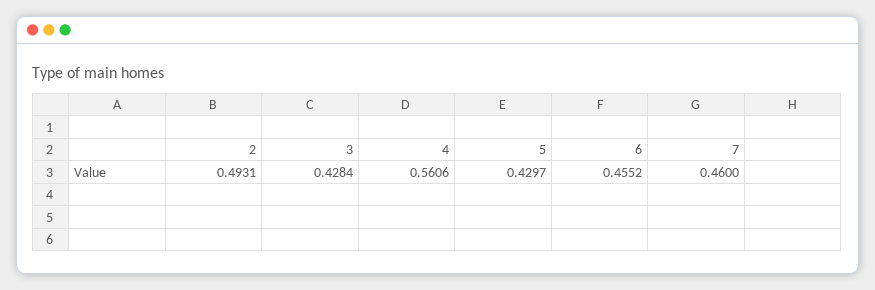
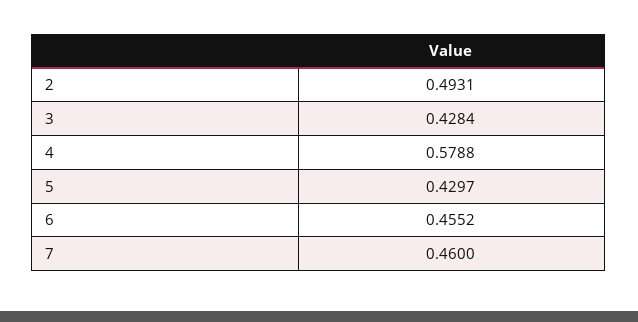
  {
    "2": 0.4931,
    "3": 0.4284,
-   "4": 0.5606,
+   "4": 0.5788,
    "5": 0.4297,
    "6": 0.4552,
    "7": 0.46
  }

